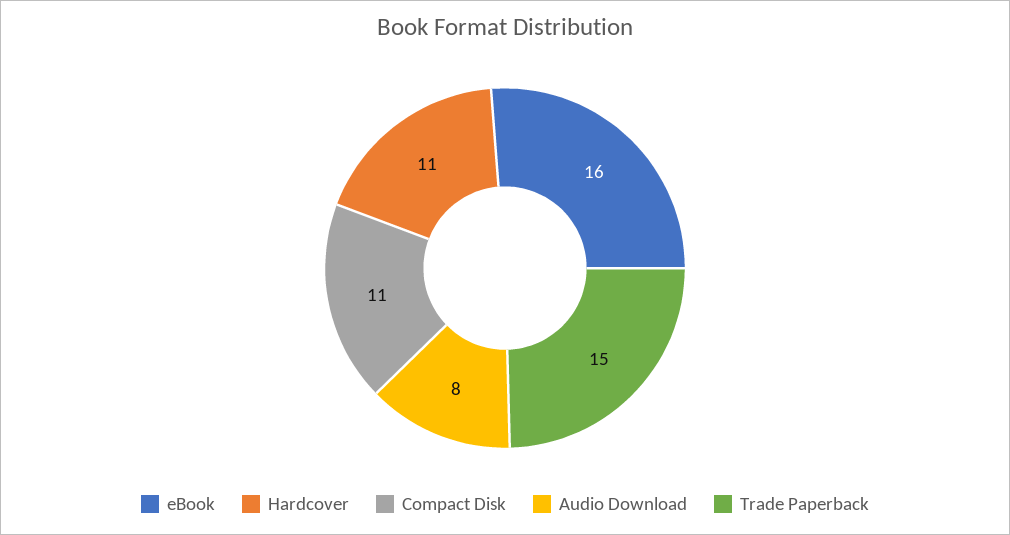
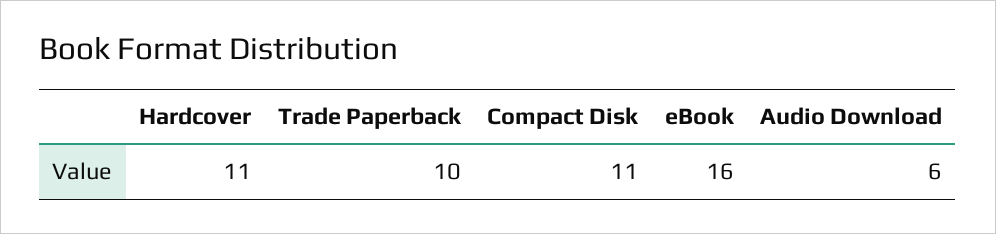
  {
    "eBook": 16,
    "Hardcover": 11,
    "Compact Disk": 11,
-   "Audio Download": 8,
+   "Audio Download": 6,
-   "Trade Paperback": 15
+   "Trade Paperback": 10
  }

